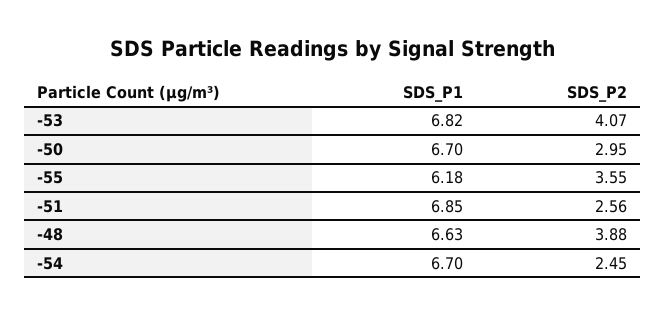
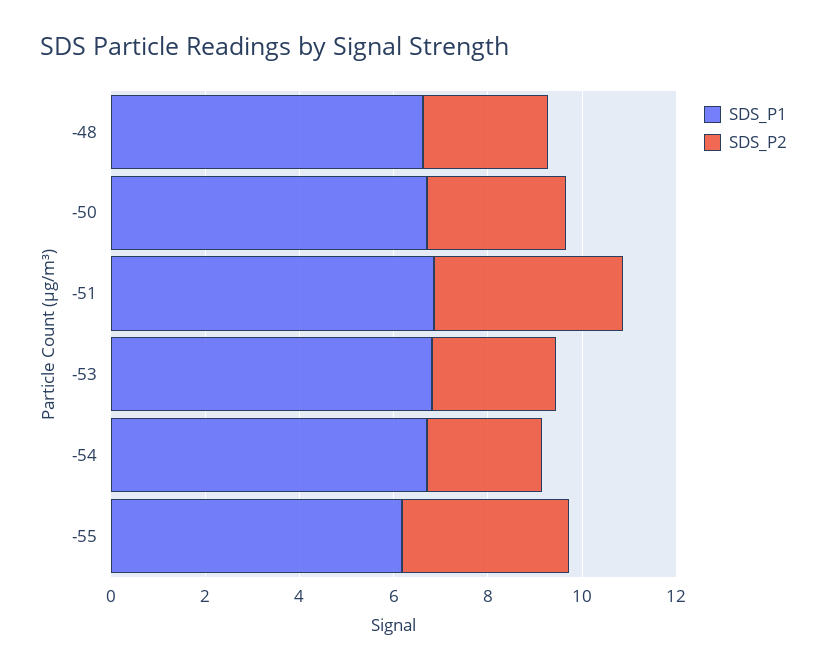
  {
    "SDS_P1": {
      "-53": 6.82,
      "-50": 6.7,
      "-55": 6.18,
      "-51": 6.85,
      "-48": 6.63,
      "-54": 6.7
    },
    "SDS_P2": {
-     "-53": 4.07,
+     "-53": 2.5,
      "-50": 2.95,
      "-55": 3.55,
-     "-51": 2.56,
+     "-51": 4,
-     "-48": 3.88,
+     "-48": 2.5,
      "-54": 2.45
    }
  }

